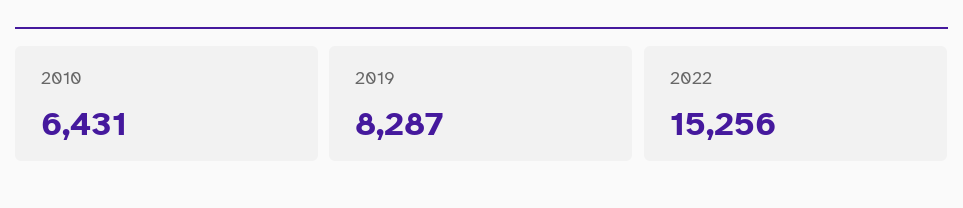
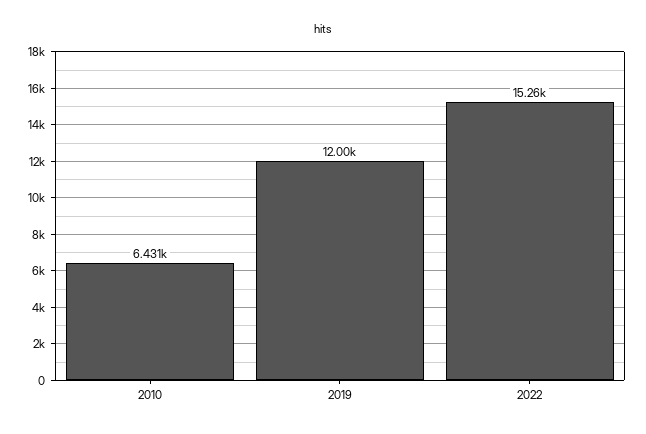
  {
    "2010": 6431,
-   "2019": 8287,
+   "2019": 12000,
    "2022": 15256
  }

